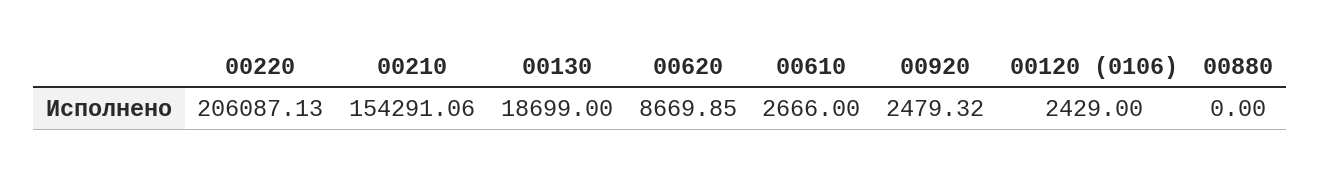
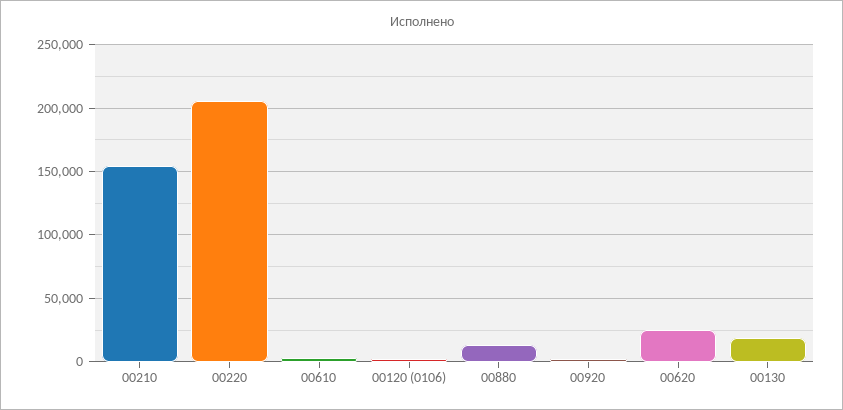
  {
    "00220": 206087.13,
    "00210": 154291.06,
    "00130": 18699,
-   "00620": 8669.85,
+   "00620": 25000,
    "00610": 2666,
    "00920": 2479.32,
    "00120 (0106)": 2429,
-   "00880": 0
+   "00880": 15000
  }

